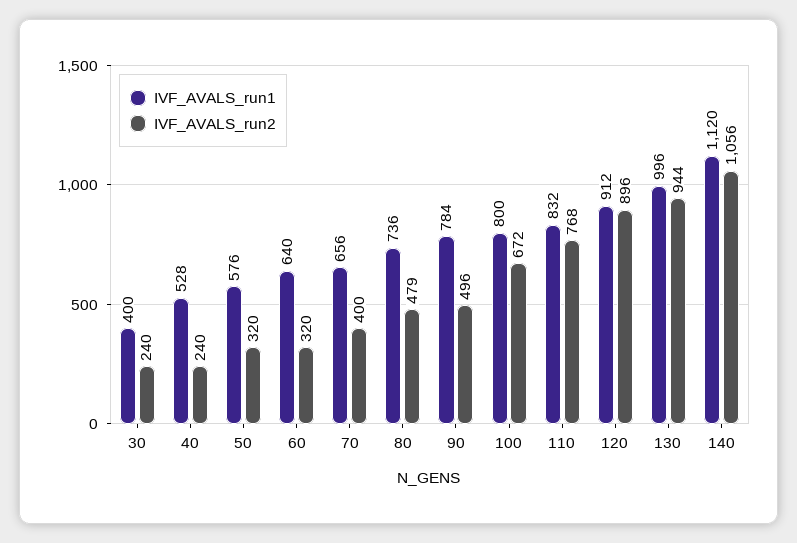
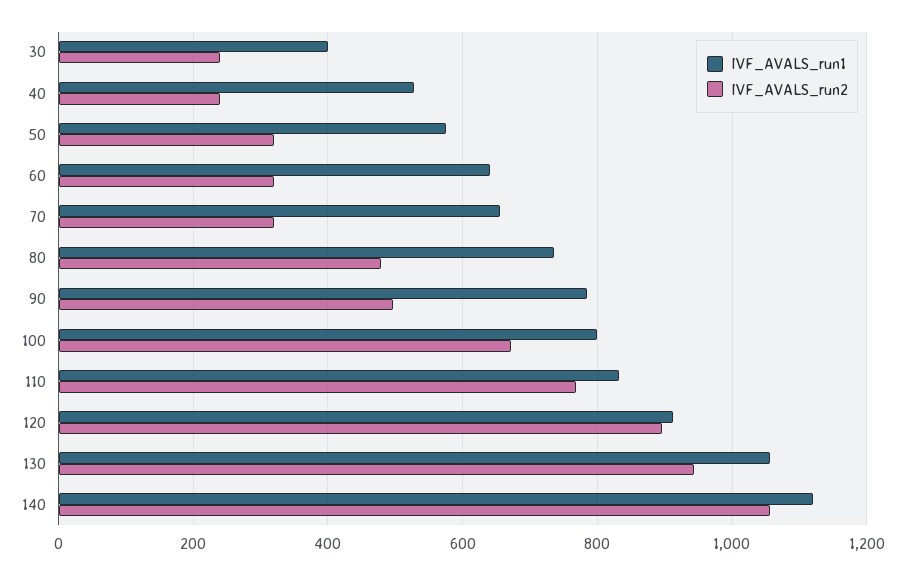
  {
    "IVF_AVALS_run1": {
      "30": 400,
      "40": 528,
      "50": 576,
      "60": 640,
      "70": 656,
      "80": 736,
      "90": 784,
      "100": 800,
      "110": 832,
      "120": 912,
-     "130": 996,
+     "130": 1060,
      "140": 1120
    },
    "IVF_AVALS_run2": {
      "30": 240,
      "40": 240,
      "50": 320,
      "60": 320,
-     "70": 400,
+     "70": 320,
      "80": 479,
      "90": 496,
      "100": 672,
      "110": 768,
      "120": 896,
      "130": 944,
      "140": 1056
    }
  }

